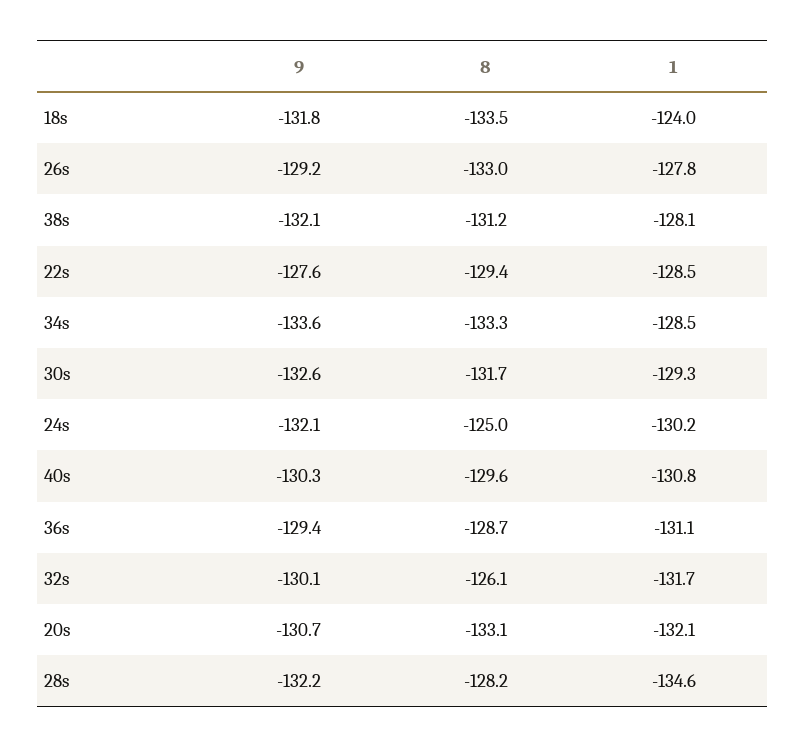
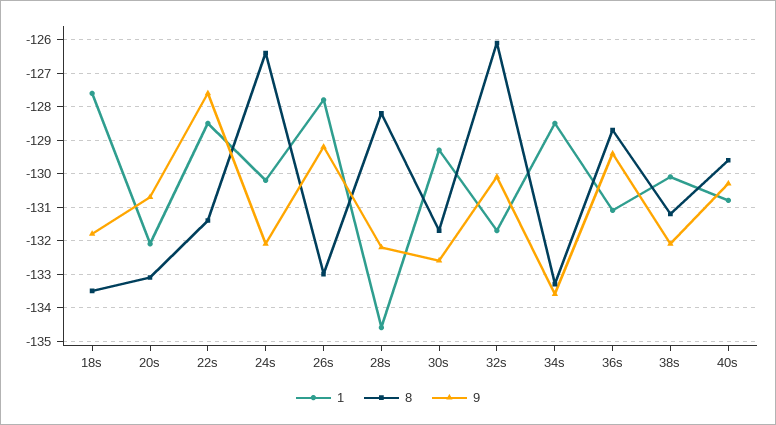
  {
    "9": {
      "18s": -131.8,
      "26s": -129.2,
      "38s": -132.1,
      "22s": -127.6,
      "34s": -133.6,
      "30s": -132.6,
      "24s": -132.1,
      "40s": -130.3,
      "36s": -129.4,
      "32s": -130.1,
      "20s": -130.7,
      "28s": -132.2
    },
    "8": {
      "18s": -133.5,
      "26s": -133,
      "38s": -131.2,
-     "22s": -129.4,
+     "22s": -131.5,
      "34s": -133.3,
      "30s": -131.7,
-     "24s": -125,
+     "24s": -126.5,
      "40s": -129.6,
      "36s": -128.7,
      "32s": -126.1,
      "20s": -133.1,
      "28s": -128.2
    },
    "1": {
-     "18s": -124,
+     "18s": -127.5,
      "26s": -127.8,
-     "38s": -128.1,
+     "38s": -130,
      "22s": -128.5,
      "34s": -128.5,
      "30s": -129.3,
      "24s": -130.2,
      "40s": -130.8,
      "36s": -131.1,
      "32s": -131.7,
      "20s": -132.1,
      "28s": -134.6
    }
  }

